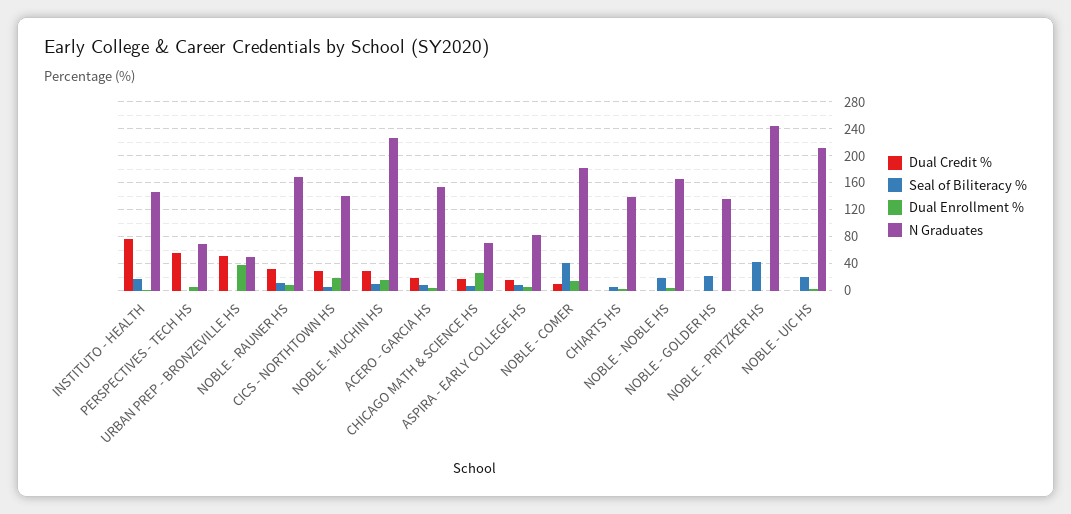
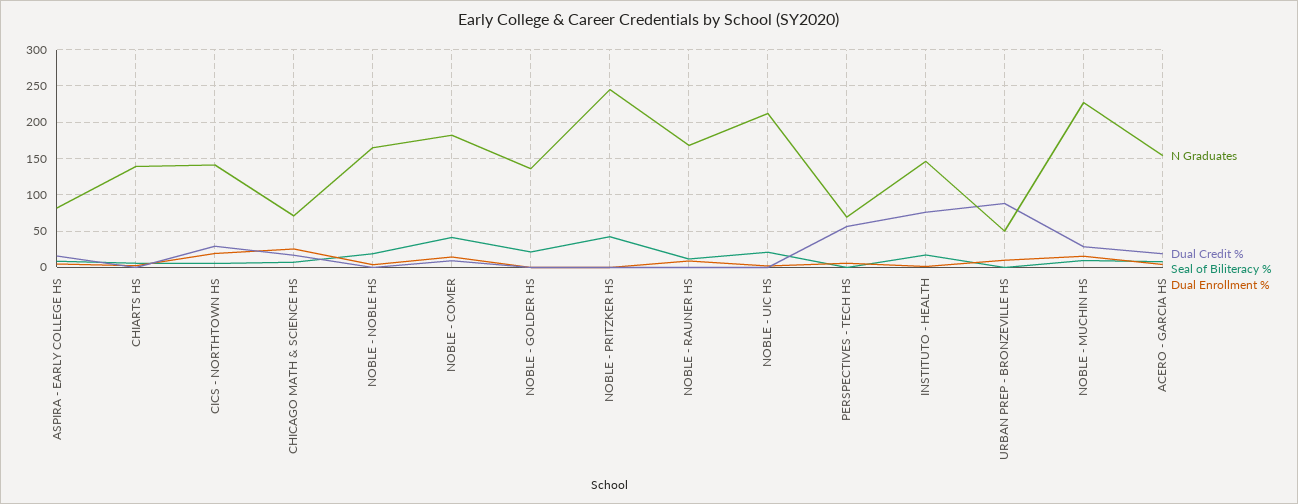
  {
    "Dual Credit %": {
      "INSTITUTO - HEALTH": 80,
      "PERSPECTIVES - TECH HS": 60,
-     "URBAN PREP - BRONZEVILLE HS": 50,
+     "URBAN PREP - BRONZEVILLE HS": 90,
-     "NOBLE - RAUNER HS": 30,
+     "NOBLE - RAUNER HS": 0,
      "CICS - NORTHTOWN HS": 30,
      "NOBLE - MUCHIN HS": 30,
      "ACERO - GARCIA HS": 20,
      "CHICAGO MATH & SCIENCE HS": 20,
      "ASPIRA - EARLY COLLEGE HS": 20,
      "NOBLE - COMER": 10,
      "CHIARTS HS": 0,
      "NOBLE - NOBLE HS": 0,
      "NOBLE - GOLDER HS": 0,
      "NOBLE - PRITZKER HS": 0,
      "NOBLE - UIC HS": 0
    },
    "Seal of Biliteracy %": {
      "INSTITUTO - HEALTH": 20,
      "PERSPECTIVES - TECH HS": 0,
      "URBAN PREP - BRONZEVILLE HS": 0,
      "NOBLE - RAUNER HS": 10,
      "CICS - NORTHTOWN HS": 10,
      "NOBLE - MUCHIN HS": 10,
      "ACERO - GARCIA HS": 10,
      "CHICAGO MATH & SCIENCE HS": 10,
      "ASPIRA - EARLY COLLEGE HS": 10,
      "NOBLE - COMER": 40,
      "CHIARTS HS": 10,
      "NOBLE - NOBLE HS": 20,
      "NOBLE - GOLDER HS": 20,
      "NOBLE - PRITZKER HS": 40,
      "NOBLE - UIC HS": 20
    },
    "Dual Enrollment %": {
      "INSTITUTO - HEALTH": 0,
      "PERSPECTIVES - TECH HS": 10,
-     "URBAN PREP - BRONZEVILLE HS": 40,
+     "URBAN PREP - BRONZEVILLE HS": 10,
      "NOBLE - RAUNER HS": 10,
      "CICS - NORTHTOWN HS": 20,
      "NOBLE - MUCHIN HS": 20,
      "ACERO - GARCIA HS": 0,
      "CHICAGO MATH & SCIENCE HS": 30,
      "ASPIRA - EARLY COLLEGE HS": 0,
      "NOBLE - COMER": 10,
      "CHIARTS HS": 0,
      "NOBLE - NOBLE HS": 0,
      "NOBLE - GOLDER HS": 0,
      "NOBLE - PRITZKER HS": 0,
      "NOBLE - UIC HS": 0
    },
    "N Graduates": {
      "INSTITUTO - HEALTH": 150,
      "PERSPECTIVES - TECH HS": 70,
      "URBAN PREP - BRONZEVILLE HS": 50,
      "NOBLE - RAUNER HS": 170,
      "CICS - NORTHTOWN HS": 140,
      "NOBLE - MUCHIN HS": 230,
      "ACERO - GARCIA HS": 150,
      "CHICAGO MATH & SCIENCE HS": 70,
      "ASPIRA - EARLY COLLEGE HS": 80,
      "NOBLE - COMER": 180,
      "CHIARTS HS": 140,
      "NOBLE - NOBLE HS": 170,
      "NOBLE - GOLDER HS": 140,
      "NOBLE - PRITZKER HS": 250,
      "NOBLE - UIC HS": 210
    }
  }

